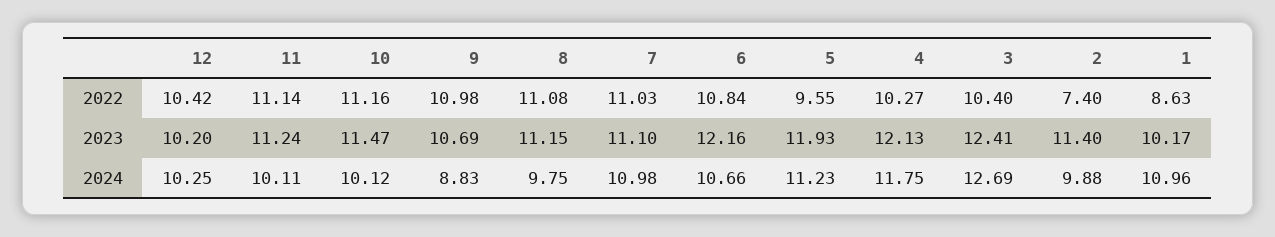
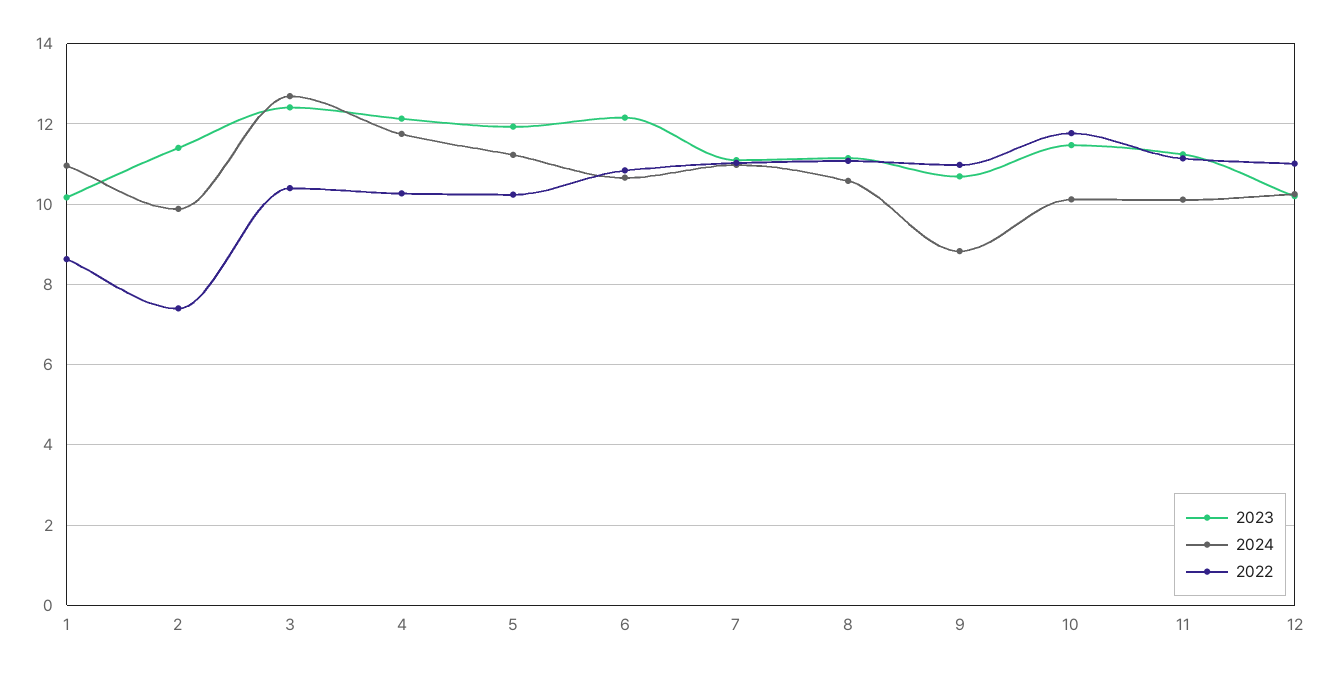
  {
    "2022": {
-     "12": 10.42,
+     "12": 11,
      "11": 11.14,
-     "10": 11.16,
+     "10": 11.8,
      "9": 10.98,
      "8": 11.08,
      "7": 11.03,
      "6": 10.84,
-     "5": 9.55,
+     "5": 10.2,
      "4": 10.27,
      "3": 10.4,
      "2": 7.4,
      "1": 8.63
    },
    "2023": {
      "12": 10.2,
      "11": 11.24,
      "10": 11.47,
      "9": 10.69,
      "8": 11.15,
      "7": 11.1,
      "6": 12.16,
      "5": 11.93,
      "4": 12.13,
      "3": 12.41,
      "2": 11.4,
      "1": 10.17
    },
    "2024": {
      "12": 10.25,
      "11": 10.11,
      "10": 10.12,
      "9": 8.83,
-     "8": 9.75,
+     "8": 10.6,
      "7": 10.98,
      "6": 10.66,
      "5": 11.23,
      "4": 11.75,
      "3": 12.69,
      "2": 9.88,
      "1": 10.96
    }
  }

